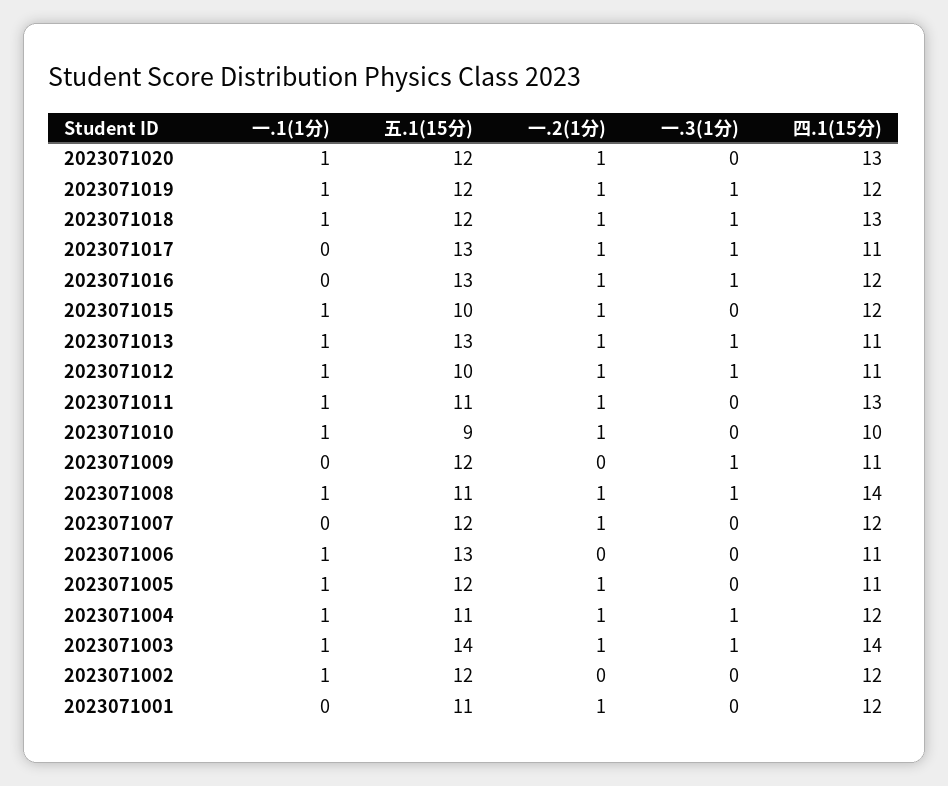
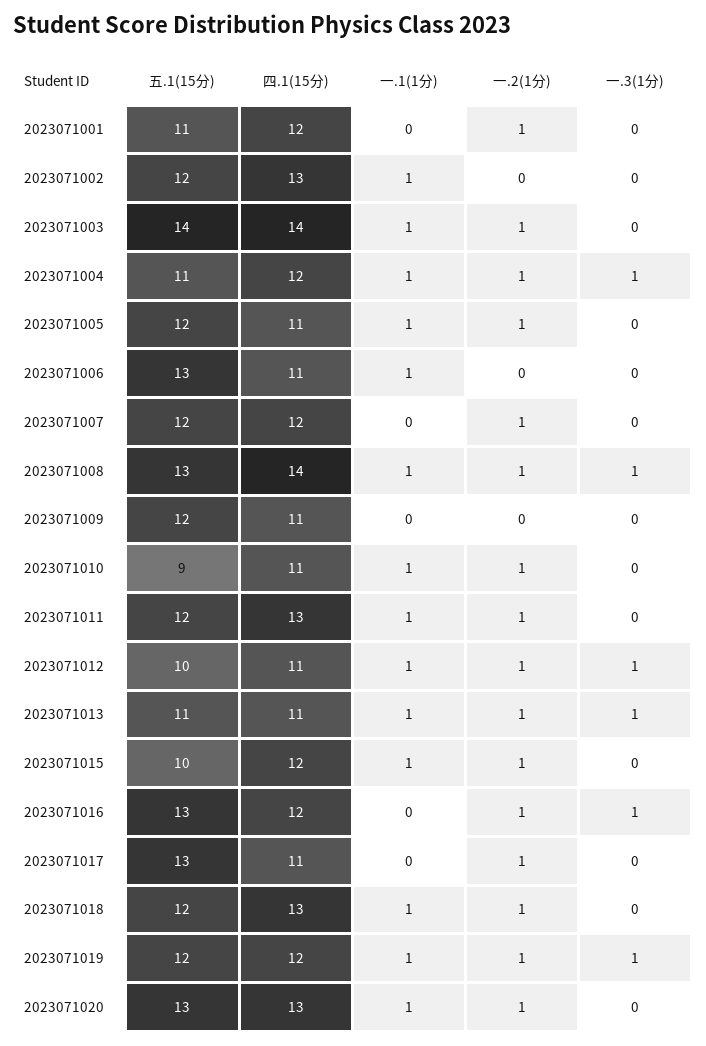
  {
    "一.1(1分)": {
      "2023071020": 1,
      "2023071019": 1,
      "2023071018": 1,
      "2023071017": 0,
      "2023071016": 0,
      "2023071015": 1,
      "2023071013": 1,
      "2023071012": 1,
      "2023071011": 1,
      "2023071010": 1,
      "2023071009": 0,
      "2023071008": 1,
      "2023071007": 0,
      "2023071006": 1,
      "2023071005": 1,
      "2023071004": 1,
      "2023071003": 1,
      "2023071002": 1,
      "2023071001": 0
    },
    "五.1(15分)": {
-     "2023071020": 12,
+     "2023071020": 13,
      "2023071019": 12,
      "2023071018": 12,
      "2023071017": 13,
      "2023071016": 13,
      "2023071015": 10,
-     "2023071013": 13,
+     "2023071013": 11,
      "2023071012": 10,
-     "2023071011": 11,
+     "2023071011": 12,
      "2023071010": 9,
      "2023071009": 12,
-     "2023071008": 11,
+     "2023071008": 13,
      "2023071007": 12,
      "2023071006": 13,
      "2023071005": 12,
      "2023071004": 11,
      "2023071003": 14,
      "2023071002": 12,
      "2023071001": 11
    },
    "一.2(1分)": {
      "2023071020": 1,
      "2023071019": 1,
      "2023071018": 1,
      "2023071017": 1,
      "2023071016": 1,
      "2023071015": 1,
      "2023071013": 1,
      "2023071012": 1,
      "2023071011": 1,
      "2023071010": 1,
      "2023071009": 0,
      "2023071008": 1,
      "2023071007": 1,
      "2023071006": 0,
      "2023071005": 1,
      "2023071004": 1,
      "2023071003": 1,
      "2023071002": 0,
      "2023071001": 1
    },
    "一.3(1分)": {
      "2023071020": 0,
      "2023071019": 1,
-     "2023071018": 1,
+     "2023071018": 0,
-     "2023071017": 1,
+     "2023071017": 0,
      "2023071016": 1,
      "2023071015": 0,
      "2023071013": 1,
      "2023071012": 1,
      "2023071011": 0,
      "2023071010": 0,
-     "2023071009": 1,
+     "2023071009": 0,
      "2023071008": 1,
      "2023071007": 0,
      "2023071006": 0,
      "2023071005": 0,
      "2023071004": 1,
-     "2023071003": 1,
+     "2023071003": 0,
      "2023071002": 0,
      "2023071001": 0
    },
    "四.1(15分)": {
      "2023071020": 13,
      "2023071019": 12,
      "2023071018": 13,
      "2023071017": 11,
      "2023071016": 12,
      "2023071015": 12,
      "2023071013": 11,
      "2023071012": 11,
      "2023071011": 13,
-     "2023071010": 10,
+     "2023071010": 11,
      "2023071009": 11,
      "2023071008": 14,
      "2023071007": 12,
      "2023071006": 11,
      "2023071005": 11,
      "2023071004": 12,
      "2023071003": 14,
-     "2023071002": 12,
+     "2023071002": 13,
      "2023071001": 12
    }
  }

